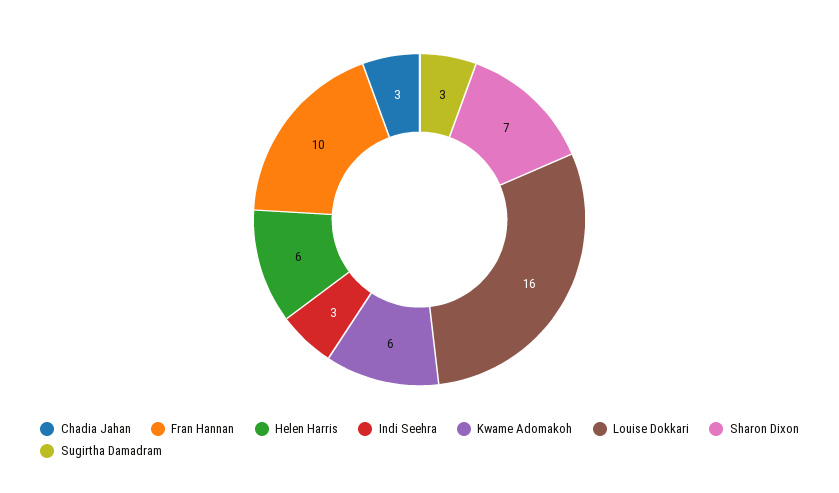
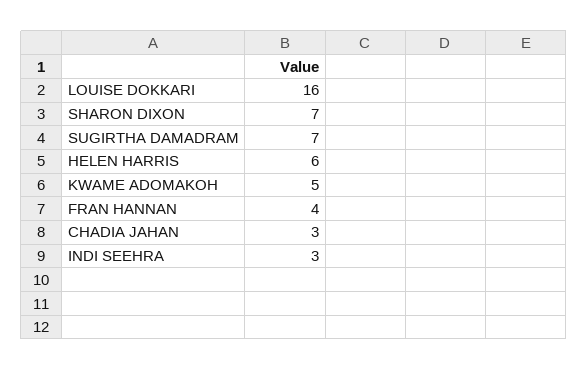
  {
    "Chadia Jahan": 3,
-   "Fran Hannan": 10,
+   "Fran Hannan": 4,
    "Helen Harris": 6,
    "Indi Seehra": 3,
-   "Kwame Adomakoh": 6,
+   "Kwame Adomakoh": 5,
    "Louise Dokkari": 16,
    "Sharon Dixon": 7,
-   "Sugirtha Damadram": 3
+   "Sugirtha Damadram": 7
  }

